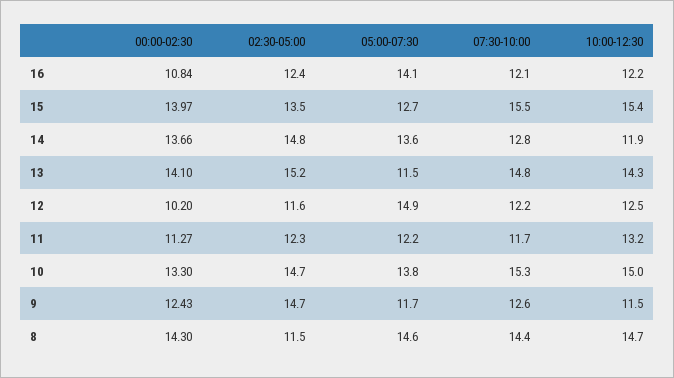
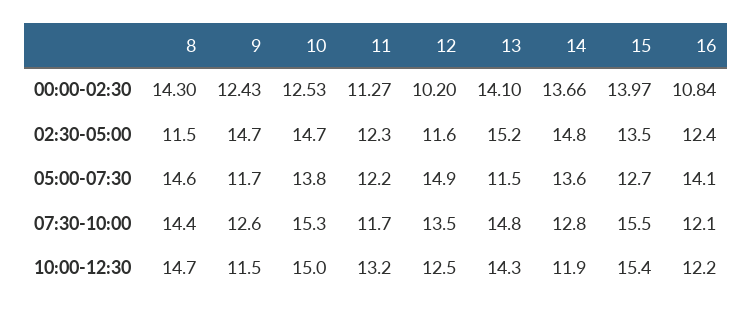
  {
    "00:00-02:30": {
      "16": 10.84,
      "15": 13.97,
      "14": 13.66,
      "13": 14.1,
      "12": 10.2,
      "11": 11.27,
-     "10": 13.3,
+     "10": 12.53,
      "9": 12.43,
      "8": 14.3
    },
    "02:30-05:00": {
      "16": 12.4,
      "15": 13.5,
      "14": 14.8,
      "13": 15.2,
      "12": 11.6,
      "11": 12.3,
      "10": 14.7,
      "9": 14.7,
      "8": 11.5
    },
    "05:00-07:30": {
      "16": 14.1,
      "15": 12.7,
      "14": 13.6,
      "13": 11.5,
      "12": 14.9,
      "11": 12.2,
      "10": 13.8,
      "9": 11.7,
      "8": 14.6
    },
    "07:30-10:00": {
      "16": 12.1,
      "15": 15.5,
      "14": 12.8,
      "13": 14.8,
-     "12": 12.2,
+     "12": 13.5,
      "11": 11.7,
      "10": 15.3,
      "9": 12.6,
      "8": 14.4
    },
    "10:00-12:30": {
      "16": 12.2,
      "15": 15.4,
      "14": 11.9,
      "13": 14.3,
      "12": 12.5,
      "11": 13.2,
      "10": 15,
      "9": 11.5,
      "8": 14.7
    }
  }

